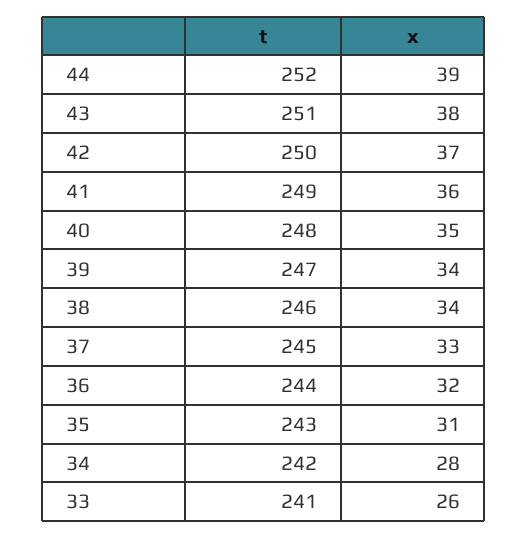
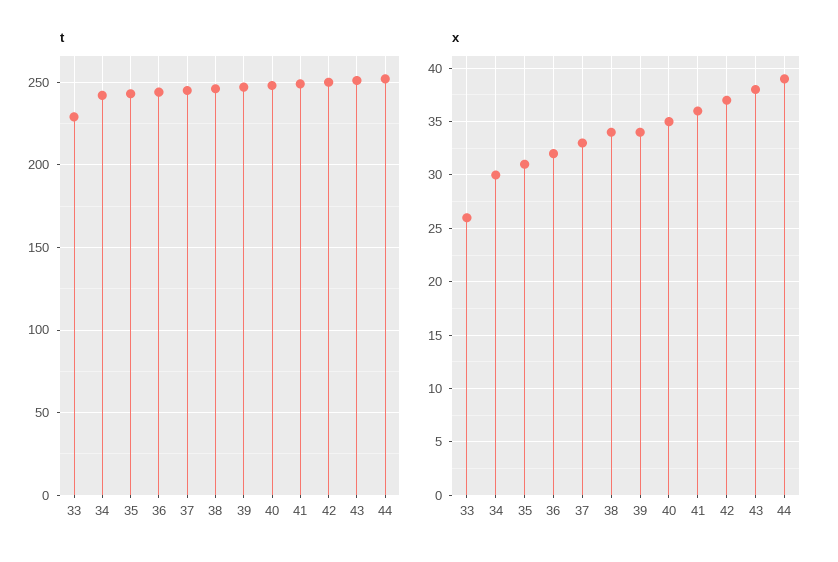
  {
    "t": {
      "44": 252,
      "43": 251,
      "42": 250,
      "41": 249,
      "40": 248,
      "39": 247,
      "38": 246,
      "37": 245,
      "36": 244,
      "35": 243,
      "34": 242,
-     "33": 241
+     "33": 230
    },
    "x": {
      "44": 39,
      "43": 38,
      "42": 37,
      "41": 36,
      "40": 35,
      "39": 34,
      "38": 34,
      "37": 33,
      "36": 32,
      "35": 31,
-     "34": 28,
+     "34": 30,
      "33": 26
    }
  }

